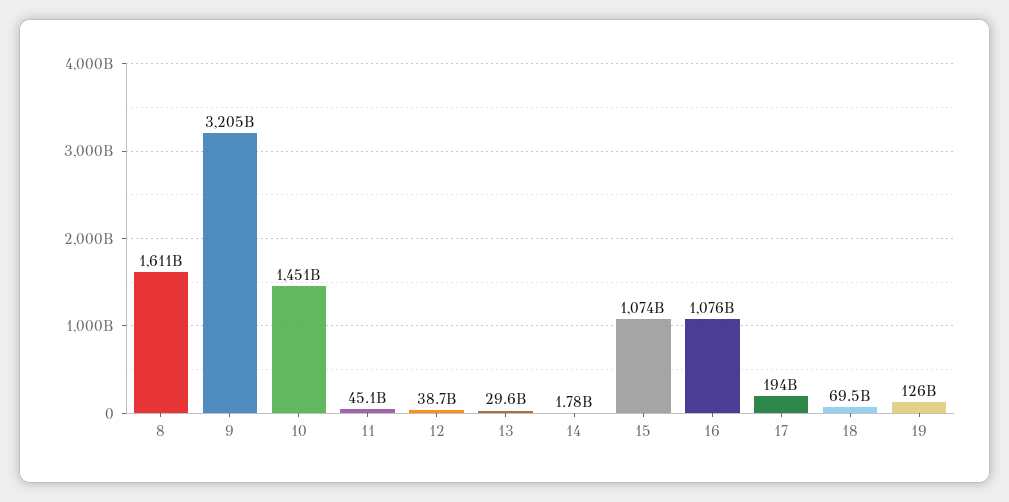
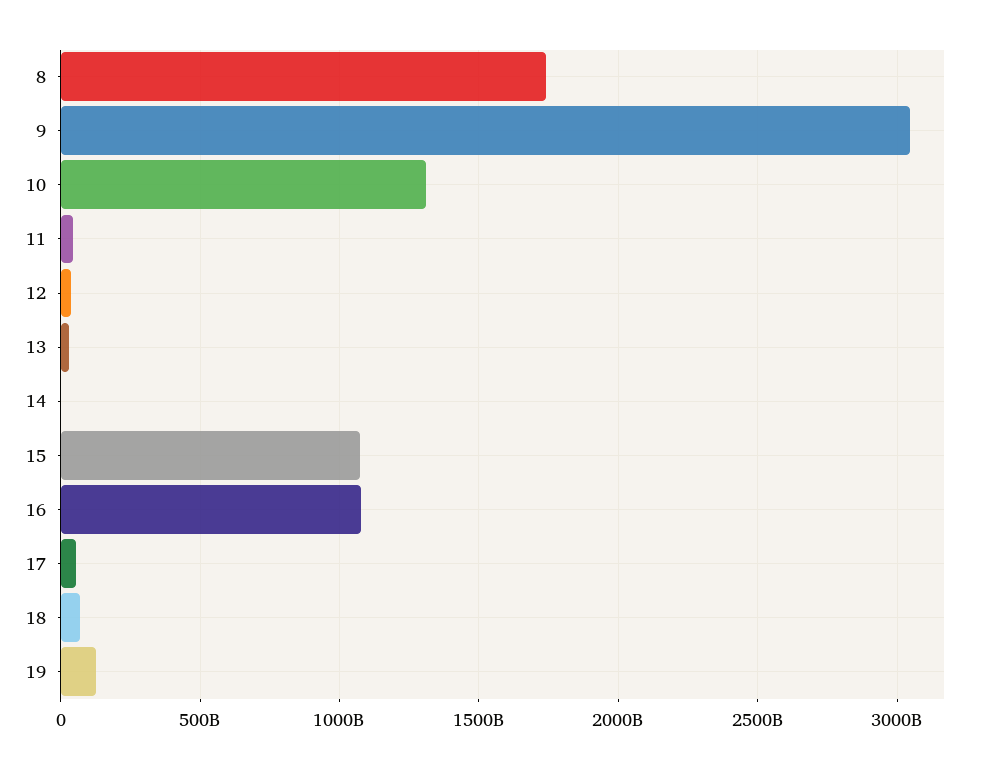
  {
-   "8": 1611000000000,
+   "8": 1750000000000,
-   "9": 3205000000000,
+   "9": 3050000000000,
-   "10": 1451000000000,
+   "10": 1300000000000,
    "11": 45100000000,
    "12": 38700000000,
    "13": 29600000000,
    "14": 1780000000,
    "15": 1074000000000,
    "16": 1076000000000,
-   "17": 194000000000,
+   "17": 50000000000,
    "18": 69500000000,
    "19": 126000000000
  }

